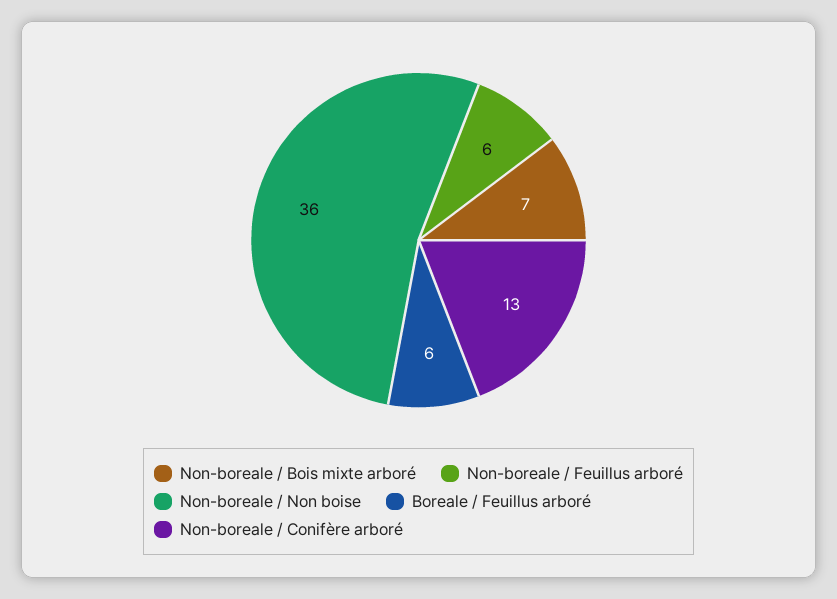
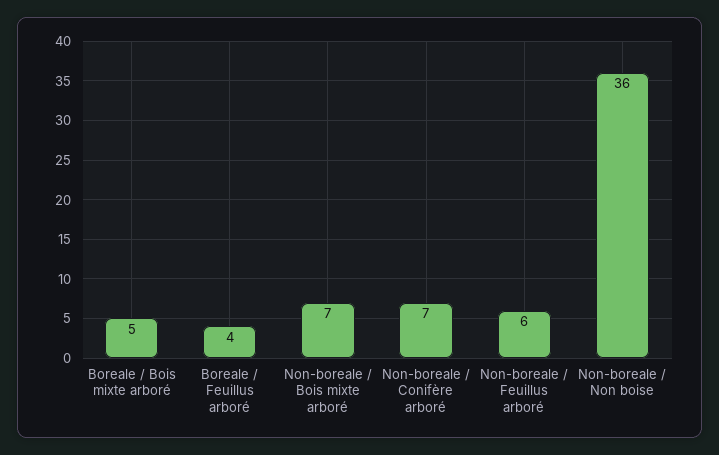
  {
    "Non-boreale / Bois mixte arboré": 7,
    "Non-boreale / Feuillus arboré": 6,
    "Non-boreale / Non boise": 36,
-   "Boreale / Feuillus arboré": 6,
+   "Boreale / Feuillus arboré": 4,
-   "Non-boreale / Conifère arboré": 13
+   "Non-boreale / Conifère arboré": 7,
+   "Boreale / Bois mixte arboré": 5
  }

